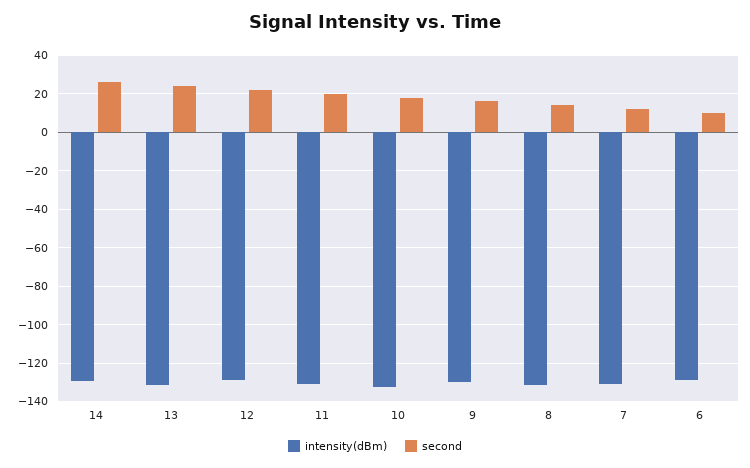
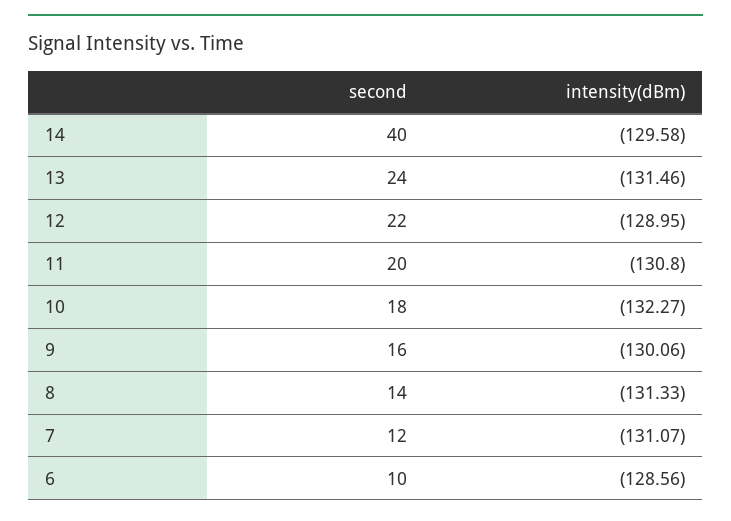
  {
    "intensity(dBm)": {
      "14": -129.58,
      "13": -131.46,
      "12": -128.95,
      "11": -130.8,
      "10": -132.27,
      "9": -130.06,
      "8": -131.33,
      "7": -131.07,
      "6": -128.56
    },
    "second": {
-     "14": 25,
+     "14": 40,
      "13": 24,
      "12": 22,
      "11": 20,
      "10": 18,
      "9": 16,
      "8": 14,
      "7": 12,
      "6": 10
    }
  }

